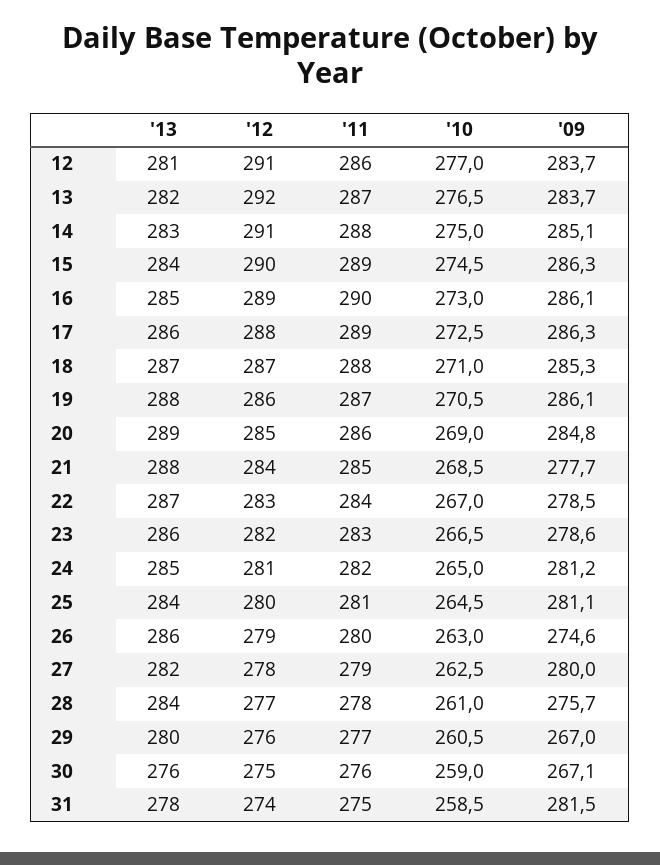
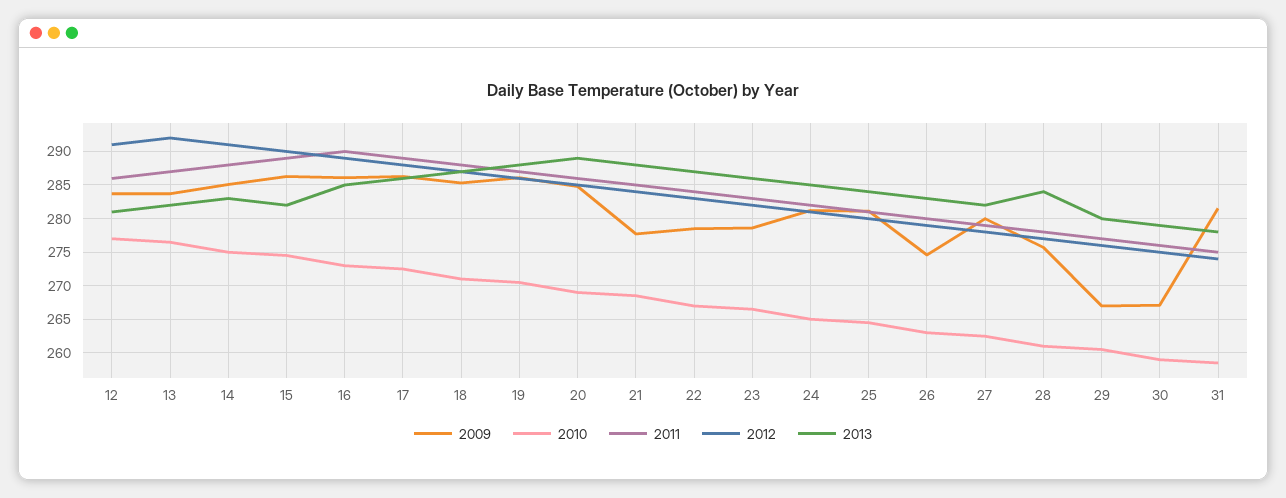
  {
    "'13": {
      "12": 281,
      "13": 282,
      "14": 283,
-     "15": 284,
+     "15": 282,
      "16": 285,
      "17": 286,
      "18": 287,
      "19": 288,
      "20": 289,
      "21": 288,
      "22": 287,
      "23": 286,
      "24": 285,
      "25": 284,
-     "26": 286,
+     "26": 283,
      "27": 282,
      "28": 284,
      "29": 280,
-     "30": 276,
+     "30": 279,
      "31": 278
    },
    "'12": {
      "12": 291,
      "13": 292,
      "14": 291,
      "15": 290,
      "16": 289,
      "17": 288,
      "18": 287,
      "19": 286,
      "20": 285,
      "21": 284,
      "22": 283,
      "23": 282,
      "24": 281,
      "25": 280,
      "26": 279,
      "27": 278,
      "28": 277,
      "29": 276,
      "30": 275,
      "31": 274
    },
    "'11": {
      "12": 286,
      "13": 287,
      "14": 288,
      "15": 289,
      "16": 290,
      "17": 289,
      "18": 288,
      "19": 287,
      "20": 286,
      "21": 285,
      "22": 284,
      "23": 283,
      "24": 282,
      "25": 281,
      "26": 280,
      "27": 279,
      "28": 278,
      "29": 277,
      "30": 276,
      "31": 275
    },
    "'10": {
      "12": 277,
      "13": 276.5,
      "14": 275,
      "15": 274.5,
      "16": 273,
      "17": 272.5,
      "18": 271,
      "19": 270.5,
      "20": 269,
      "21": 268.5,
      "22": 267,
      "23": 266.5,
      "24": 265,
      "25": 264.5,
      "26": 263,
      "27": 262.5,
      "28": 261,
      "29": 260.5,
      "30": 259,
      "31": 258.5
    },
    "'09": {
      "12": 283.7,
      "13": 283.7,
      "14": 285.1,
      "15": 286.3,
      "16": 286.1,
      "17": 286.3,
      "18": 285.3,
      "19": 286.1,
      "20": 284.8,
      "21": 277.7,
      "22": 278.5,
      "23": 278.6,
      "24": 281.2,
      "25": 281.1,
      "26": 274.6,
      "27": 280,
      "28": 275.7,
      "29": 267,
      "30": 267.1,
      "31": 281.5
    }
  }

